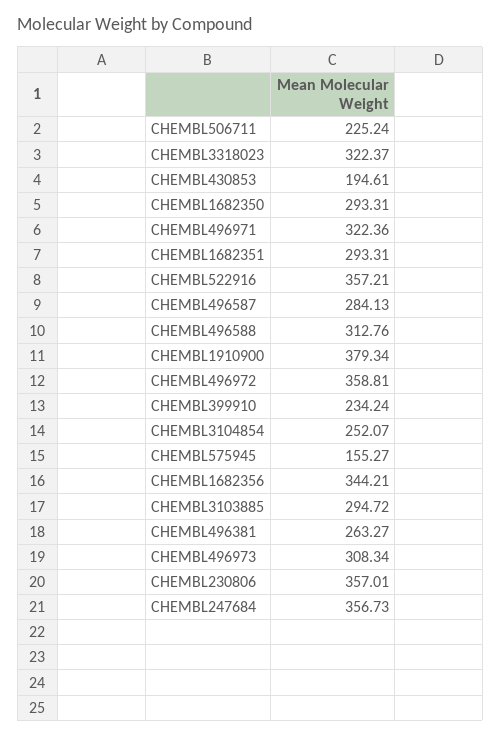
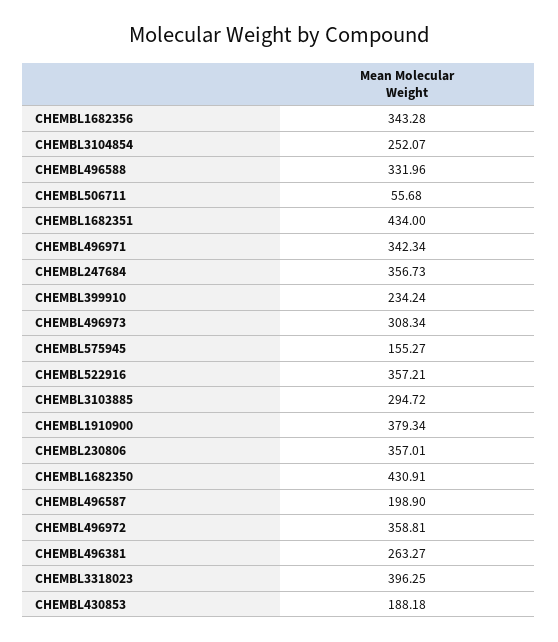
  {
-   "CHEMBL506711": 225.24,
+   "CHEMBL506711": 55.68,
-   "CHEMBL3318023": 322.37,
+   "CHEMBL3318023": 396.25,
-   "CHEMBL430853": 194.61,
+   "CHEMBL430853": 188.18,
-   "CHEMBL1682350": 293.31,
+   "CHEMBL1682350": 430.91,
-   "CHEMBL496971": 322.36,
+   "CHEMBL496971": 342.34,
-   "CHEMBL1682351": 293.31,
+   "CHEMBL1682351": 434,
    "CHEMBL522916": 357.21,
-   "CHEMBL496587": 284.13,
+   "CHEMBL496587": 198.9,
-   "CHEMBL496588": 312.76,
+   "CHEMBL496588": 331.96,
    "CHEMBL1910900": 379.34,
    "CHEMBL496972": 358.81,
    "CHEMBL399910": 234.24,
    "CHEMBL3104854": 252.07,
    "CHEMBL575945": 155.27,
-   "CHEMBL1682356": 344.21,
+   "CHEMBL1682356": 343.28,
    "CHEMBL3103885": 294.72,
    "CHEMBL496381": 263.27,
    "CHEMBL496973": 308.34,
    "CHEMBL230806": 357.01,
    "CHEMBL247684": 356.73
  }

